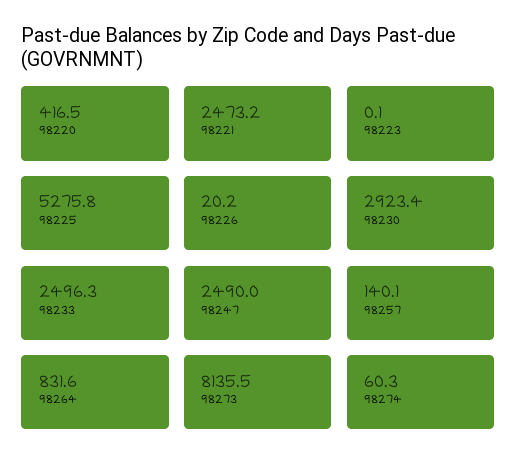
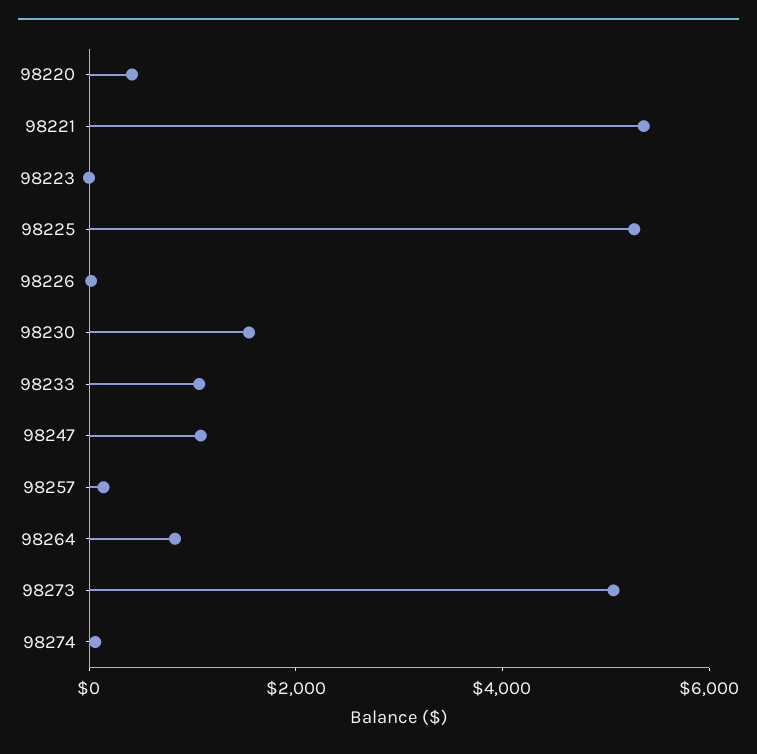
  {
    "98220": 416.5,
-   "98221": 2473.2,
+   "98221": 5500,
    "98223": 0.1,
    "98225": 5275.8,
    "98226": 20.2,
-   "98230": 2923.4,
+   "98230": 1500,
-   "98233": 2496.3,
+   "98233": 1000,
-   "98247": 2490,
+   "98247": 1000,
    "98257": 140.1,
    "98264": 831.6,
-   "98273": 8135.5,
+   "98273": 5000,
    "98274": 60.3
  }

